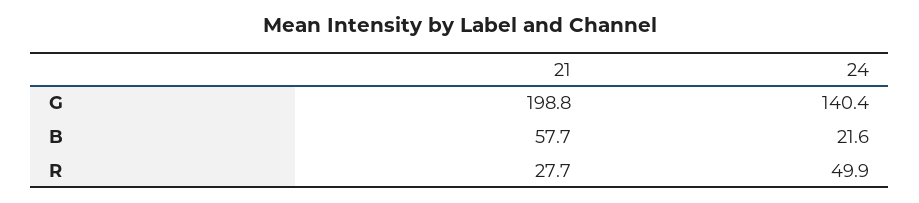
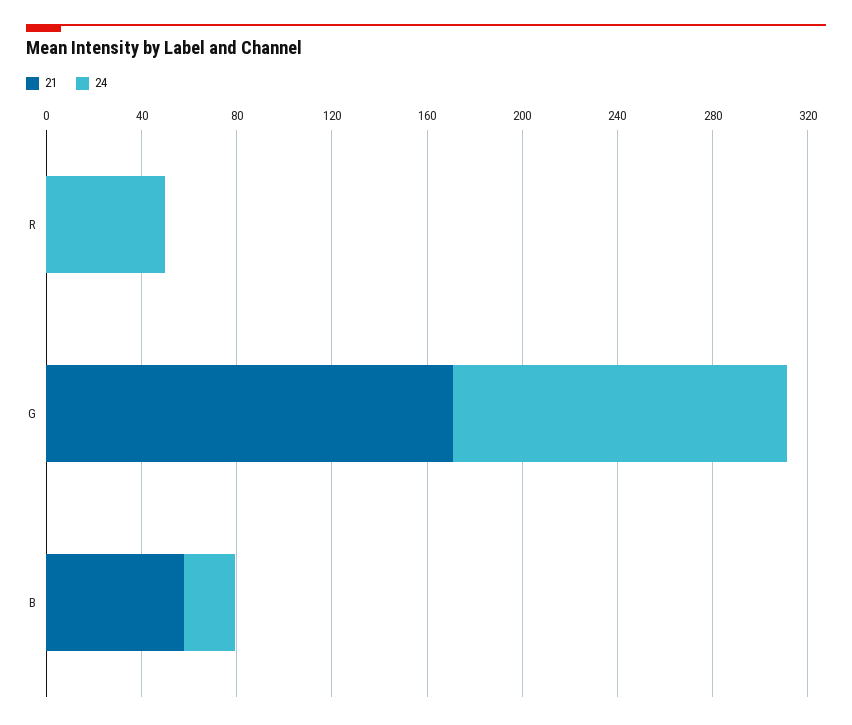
  {
    "21": {
-     "G": 198.8,
+     "G": 170,
      "B": 57.7,
-     "R": 27.7
+     "R": 0
    },
    "24": {
      "G": 140.4,
      "B": 21.6,
      "R": 49.9
    }
  }

